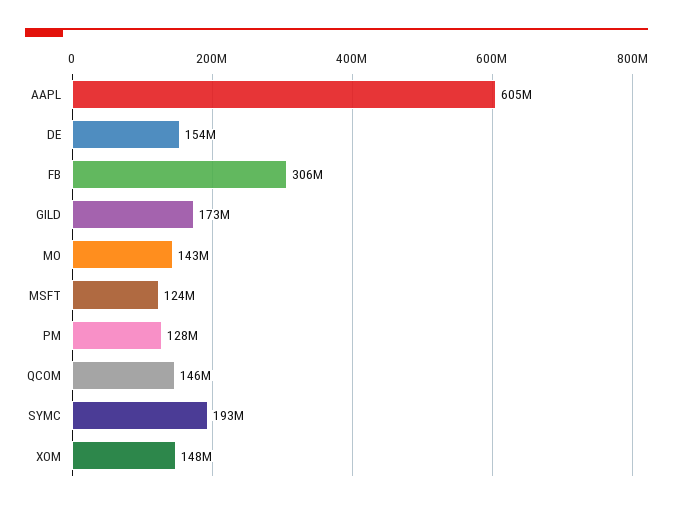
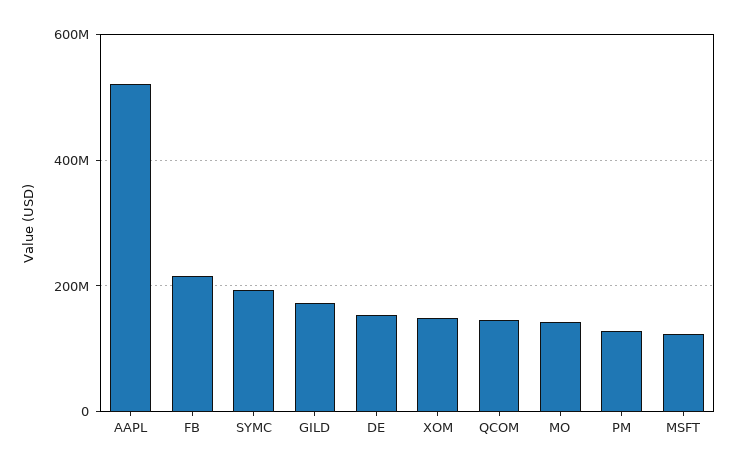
  {
-   "AAPL": 605000000,
+   "AAPL": 520000000,
    "DE": 154000000,
-   "FB": 306000000,
+   "FB": 220000000,
    "GILD": 173000000,
    "MO": 143000000,
    "MSFT": 124000000,
    "PM": 128000000,
    "QCOM": 146000000,
    "SYMC": 193000000,
    "XOM": 148000000
  }

